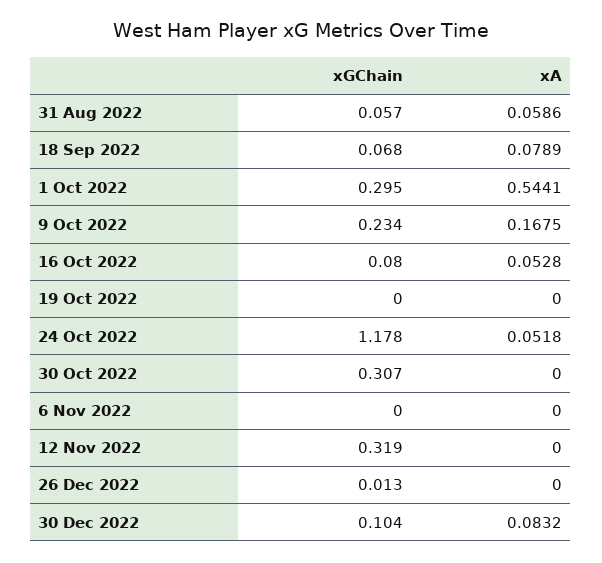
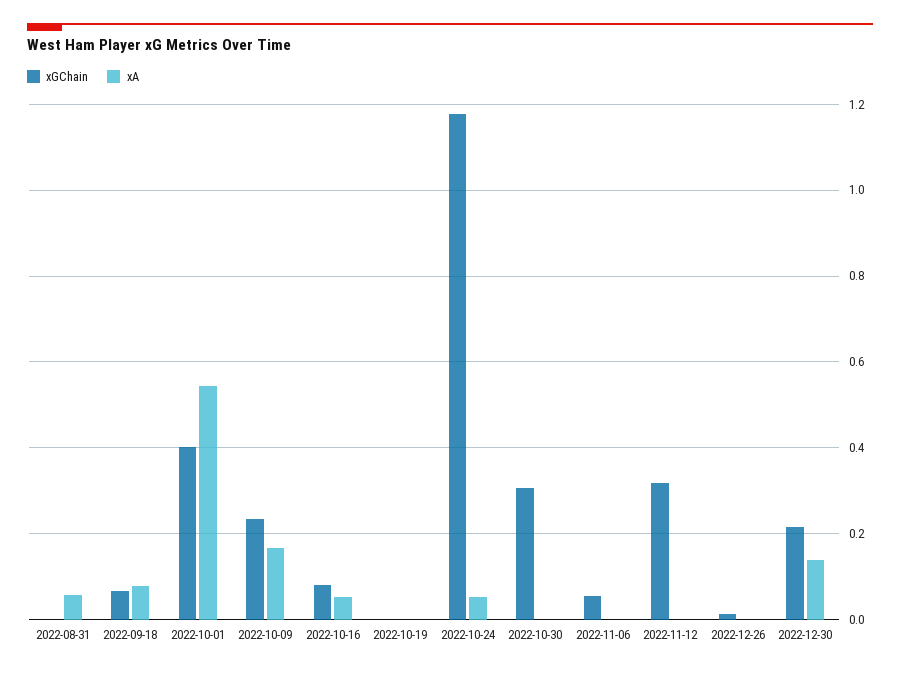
  {
    "xGChain": {
-     "31 Aug 2022": 0.057,
+     "31 Aug 2022": 0,
      "18 Sep 2022": 0.068,
-     "1 Oct 2022": 0.295,
+     "1 Oct 2022": 0.4,
      "9 Oct 2022": 0.234,
      "16 Oct 2022": 0.08,
      "19 Oct 2022": 0,
      "24 Oct 2022": 1.178,
      "30 Oct 2022": 0.307,
-     "6 Nov 2022": 0,
+     "6 Nov 2022": 0.06,
      "12 Nov 2022": 0.319,
      "26 Dec 2022": 0.013,
-     "30 Dec 2022": 0.104
+     "30 Dec 2022": 0.22
    },
    "xA": {
      "31 Aug 2022": 0.0586,
      "18 Sep 2022": 0.0789,
      "1 Oct 2022": 0.5441,
      "9 Oct 2022": 0.1675,
      "16 Oct 2022": 0.0528,
      "19 Oct 2022": 0,
      "24 Oct 2022": 0.0518,
      "30 Oct 2022": 0,
      "6 Nov 2022": 0,
      "12 Nov 2022": 0,
      "26 Dec 2022": 0,
-     "30 Dec 2022": 0.0832
+     "30 Dec 2022": 0.14
    }
  }

